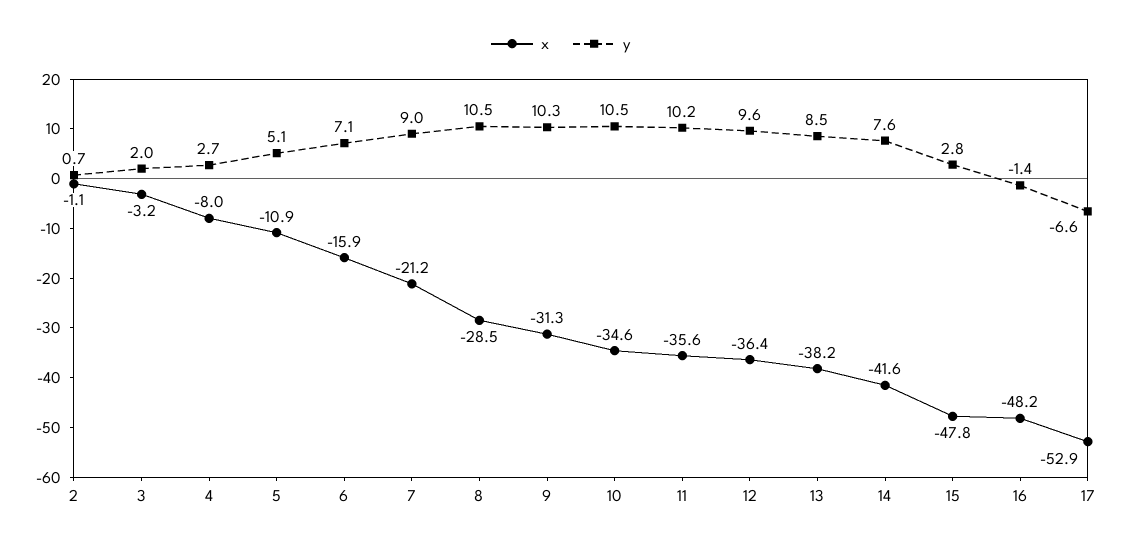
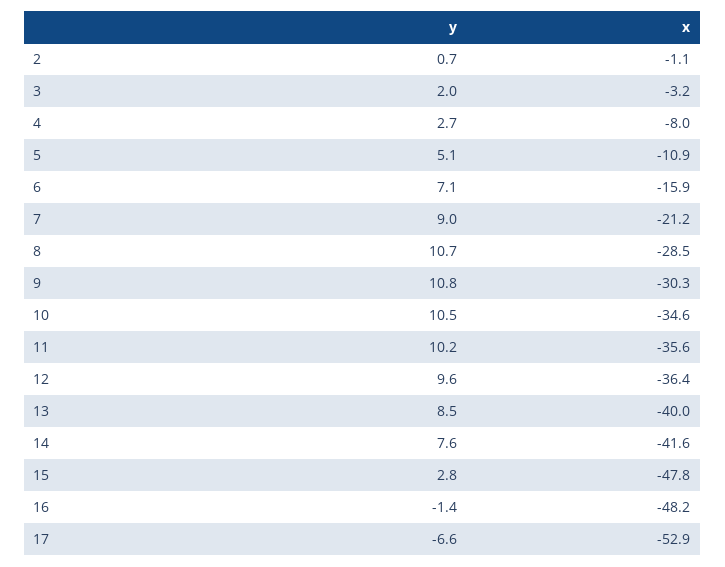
  {
    "x": {
      "2": -1.1,
      "3": -3.2,
      "4": -8,
      "5": -10.9,
      "6": -15.9,
      "7": -21.2,
      "8": -28.5,
-     "9": -31.3,
+     "9": -30.3,
      "10": -34.6,
      "11": -35.6,
      "12": -36.4,
-     "13": -38.2,
+     "13": -40,
      "14": -41.6,
      "15": -47.8,
      "16": -48.2,
      "17": -52.9
    },
    "y": {
      "2": 0.7,
      "3": 2,
      "4": 2.7,
      "5": 5.1,
      "6": 7.1,
      "7": 9,
-     "8": 10.5,
+     "8": 10.7,
-     "9": 10.3,
+     "9": 10.8,
      "10": 10.5,
      "11": 10.2,
      "12": 9.6,
      "13": 8.5,
      "14": 7.6,
      "15": 2.8,
      "16": -1.4,
      "17": -6.6
    }
  }

